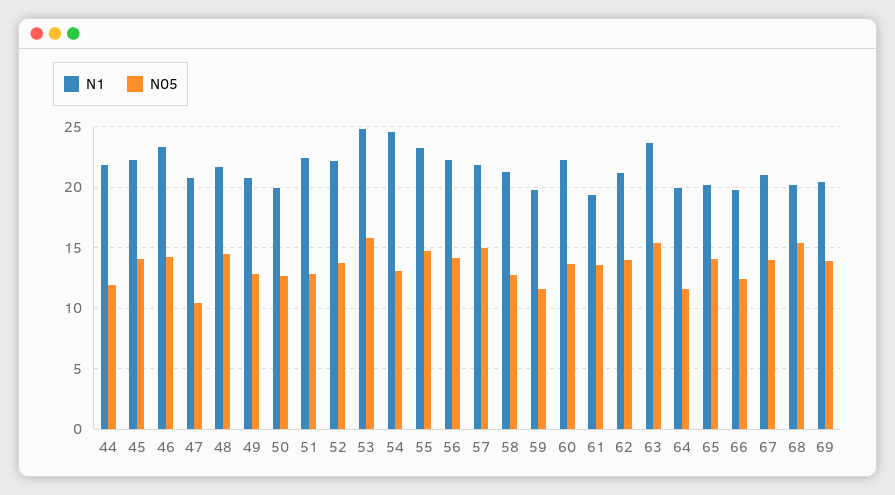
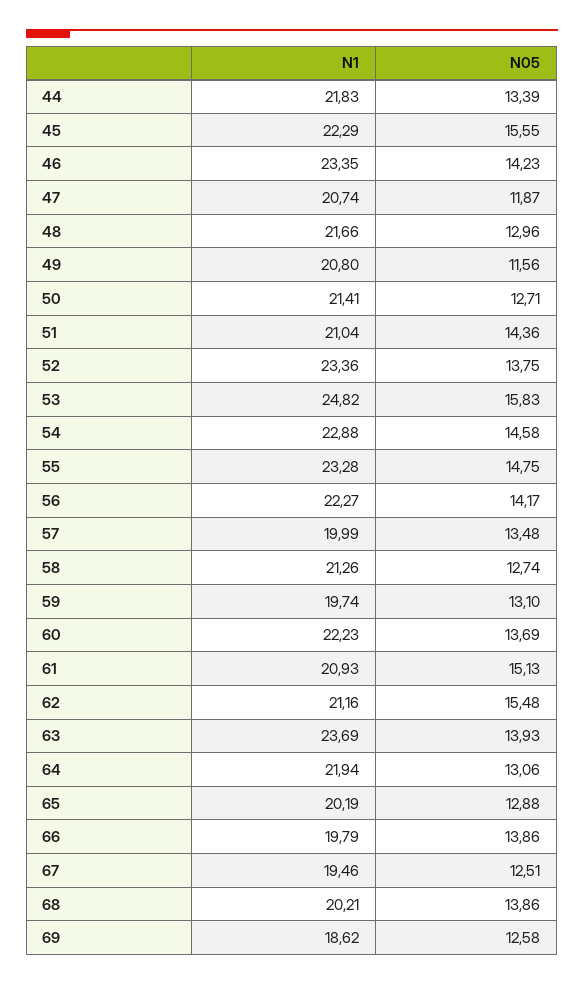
  {
    "N1": {
      "44": 21.83,
      "45": 22.29,
      "46": 23.35,
      "47": 20.74,
      "48": 21.66,
      "49": 20.8,
-     "50": 20,
+     "50": 21.41,
-     "51": 22.5,
+     "51": 21.04,
-     "52": 22,
+     "52": 23.36,
      "53": 24.82,
-     "54": 24.5,
+     "54": 22.88,
      "55": 23.28,
      "56": 22.27,
-     "57": 22,
+     "57": 19.99,
      "58": 21.26,
      "59": 19.74,
      "60": 22.23,
-     "61": 19.5,
+     "61": 20.93,
      "62": 21.16,
      "63": 23.69,
-     "64": 20,
+     "64": 21.94,
      "65": 20.19,
      "66": 19.79,
-     "67": 21,
+     "67": 19.46,
      "68": 20.21,
-     "69": 20.5
+     "69": 18.62
    },
    "N05": {
-     "44": 12,
+     "44": 13.39,
-     "45": 14,
+     "45": 15.55,
      "46": 14.23,
-     "47": 10.5,
+     "47": 11.87,
-     "48": 14.5,
+     "48": 12.96,
-     "49": 13,
+     "49": 11.56,
      "50": 12.71,
-     "51": 13,
+     "51": 14.36,
      "52": 13.75,
      "53": 15.83,
-     "54": 13,
+     "54": 14.58,
      "55": 14.75,
      "56": 14.17,
-     "57": 15,
+     "57": 13.48,
      "58": 12.74,
-     "59": 11.5,
+     "59": 13.1,
      "60": 13.69,
-     "61": 13.5,
+     "61": 15.13,
-     "62": 14,
+     "62": 15.48,
-     "63": 15.5,
+     "63": 13.93,
-     "64": 11.5,
+     "64": 13.06,
-     "65": 14,
+     "65": 12.88,
-     "66": 12.5,
+     "66": 13.86,
-     "67": 14,
+     "67": 12.51,
-     "68": 15.5,
+     "68": 13.86,
-     "69": 14
+     "69": 12.58
    }
  }

